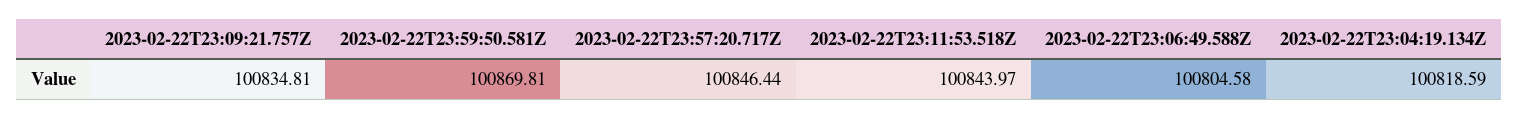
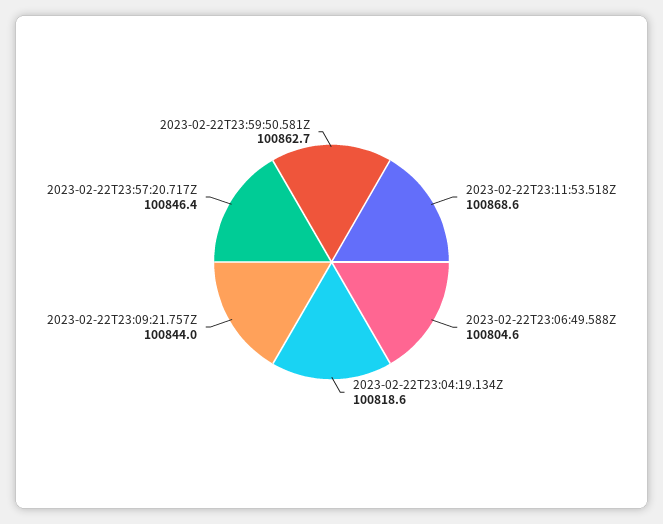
  {
-   "2023-02-22T23:09:21.757Z": 100834.81,
+   "2023-02-22T23:09:21.757Z": 100844,
-   "2023-02-22T23:59:50.581Z": 100869.81,
+   "2023-02-22T23:59:50.581Z": 100862.7,
    "2023-02-22T23:57:20.717Z": 100846.44,
-   "2023-02-22T23:11:53.518Z": 100843.97,
+   "2023-02-22T23:11:53.518Z": 100868.6,
    "2023-02-22T23:06:49.588Z": 100804.58,
    "2023-02-22T23:04:19.134Z": 100818.59
  }

